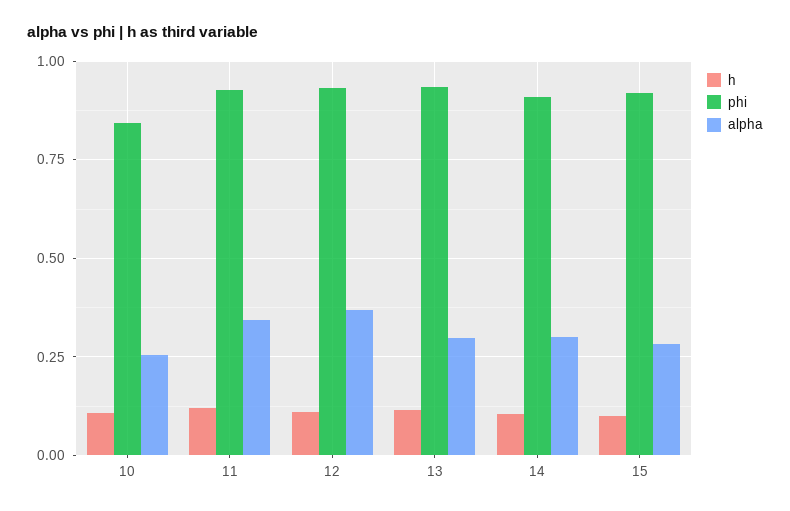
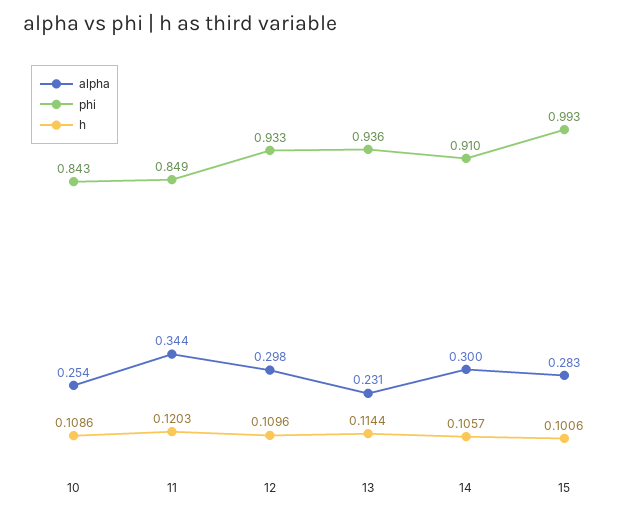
  {
    "h": {
      "10": 0.1086,
      "11": 0.1203,
      "12": 0.1096,
      "13": 0.1144,
      "14": 0.1057,
      "15": 0.1006
    },
    "phi": {
      "10": 0.843,
-     "11": 0.925,
+     "11": 0.849,
      "12": 0.933,
      "13": 0.936,
      "14": 0.91,
-     "15": 0.925
+     "15": 0.993
    },
    "alpha": {
      "10": 0.254,
      "11": 0.344,
-     "12": 0.375,
+     "12": 0.298,
-     "13": 0.3,
+     "13": 0.231,
      "14": 0.3,
      "15": 0.283
    }
  }

